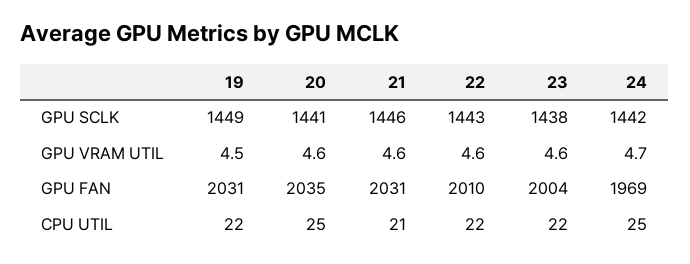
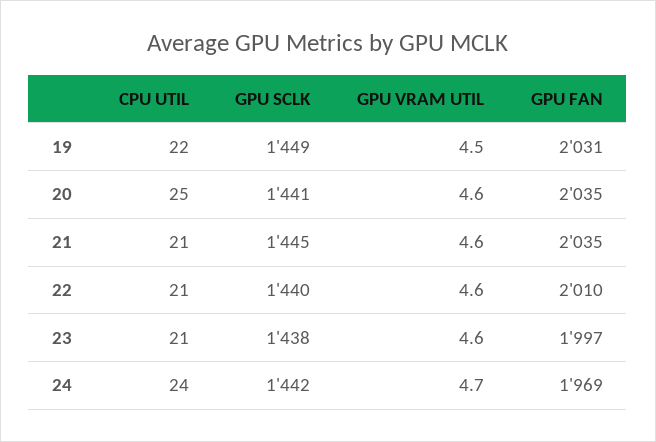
  {
    "19": {
      "GPU SCLK": 1449,
      "GPU VRAM UTIL": 4.5,
      "GPU FAN": 2031,
      "CPU UTIL": 22
    },
    "20": {
      "GPU SCLK": 1441,
      "GPU VRAM UTIL": 4.6,
      "GPU FAN": 2035,
      "CPU UTIL": 25
    },
    "21": {
-     "GPU SCLK": 1446,
+     "GPU SCLK": 1445,
      "GPU VRAM UTIL": 4.6,
-     "GPU FAN": 2031,
+     "GPU FAN": 2035,
      "CPU UTIL": 21
    },
    "22": {
-     "GPU SCLK": 1443,
+     "GPU SCLK": 1440,
      "GPU VRAM UTIL": 4.6,
      "GPU FAN": 2010,
-     "CPU UTIL": 22
+     "CPU UTIL": 21
    },
    "23": {
      "GPU SCLK": 1438,
      "GPU VRAM UTIL": 4.6,
-     "GPU FAN": 2004,
+     "GPU FAN": 1997,
-     "CPU UTIL": 22
+     "CPU UTIL": 21
    },
    "24": {
      "GPU SCLK": 1442,
      "GPU VRAM UTIL": 4.7,
      "GPU FAN": 1969,
-     "CPU UTIL": 25
+     "CPU UTIL": 24
    }
  }

